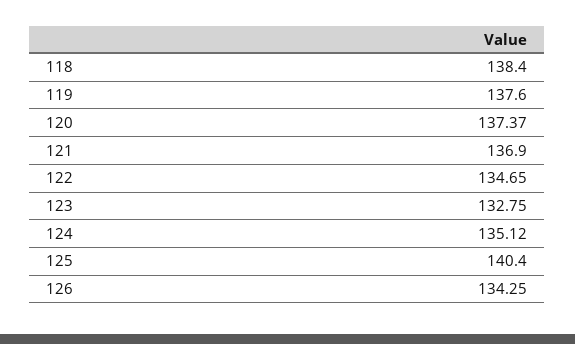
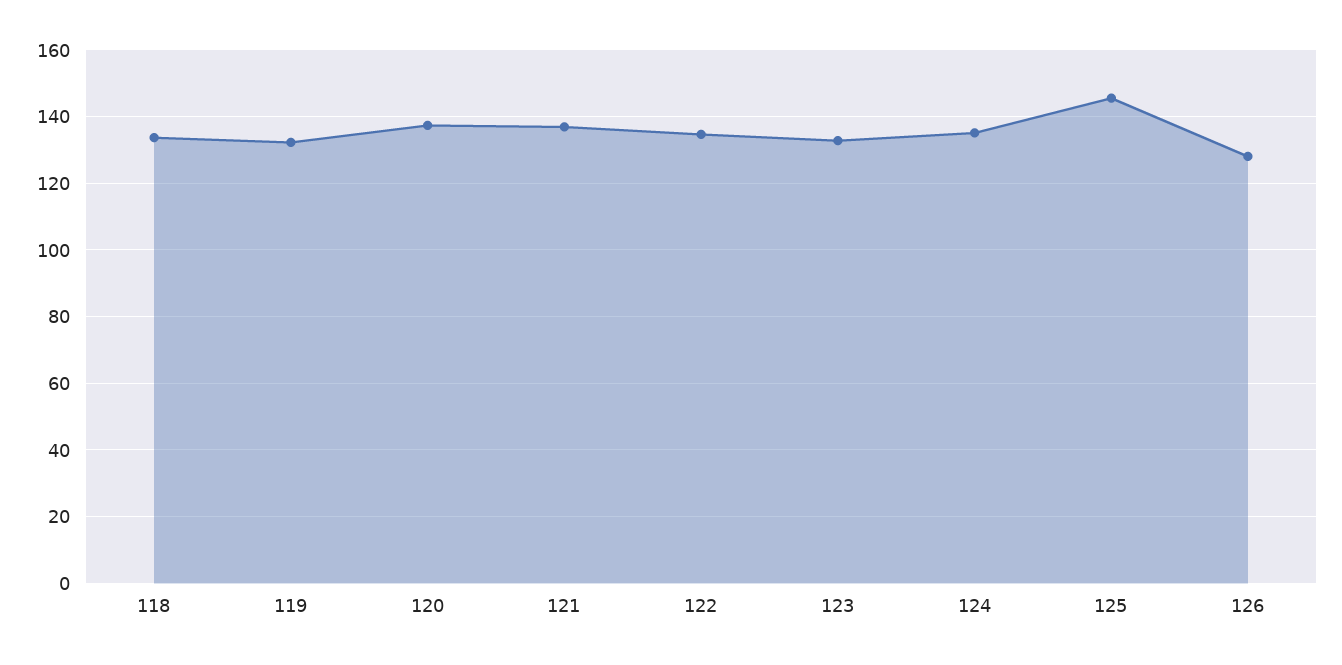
  {
-   "118": 138.4,
+   "118": 134,
-   "119": 137.6,
+   "119": 132,
    "120": 137.37,
    "121": 136.9,
    "122": 134.65,
    "123": 132.75,
    "124": 135.12,
-   "125": 140.4,
+   "125": 146,
-   "126": 134.25
+   "126": 128
  }

